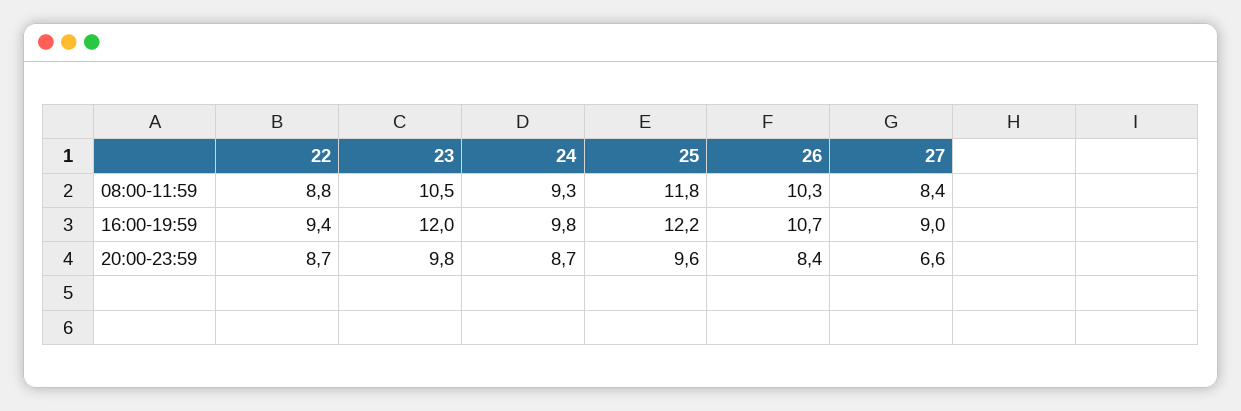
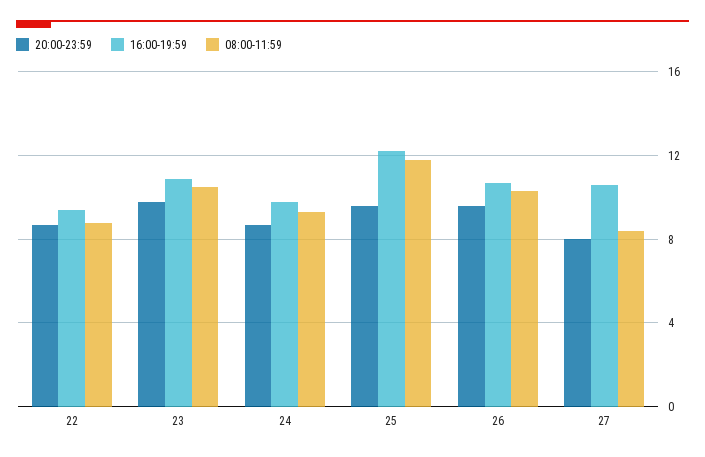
  {
    "08:00-11:59": {
      "22": 8.8,
      "23": 10.5,
      "24": 9.3,
      "25": 11.8,
      "26": 10.3,
      "27": 8.4
    },
    "16:00-19:59": {
      "22": 9.4,
-     "23": 12,
+     "23": 11,
      "24": 9.8,
      "25": 12.2,
      "26": 10.7,
-     "27": 9
+     "27": 10.5
    },
    "20:00-23:59": {
      "22": 8.7,
      "23": 9.8,
      "24": 8.7,
      "25": 9.6,
-     "26": 8.4,
+     "26": 9.5,
-     "27": 6.6
+     "27": 8
    }
  }

